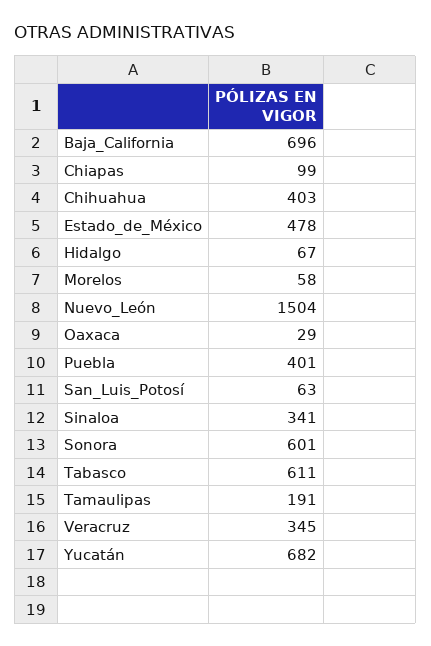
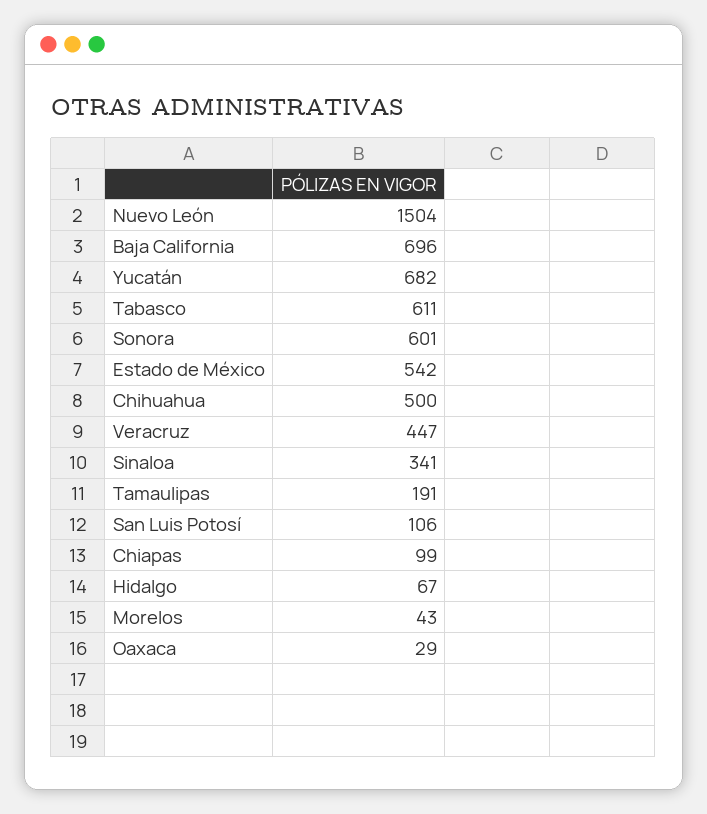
  {
    "Baja_California": 696,
    "Chiapas": 99,
-   "Chihuahua": 403,
+   "Chihuahua": 500,
-   "Estado_de_México": 478,
+   "Estado_de_México": 542,
    "Hidalgo": 67,
-   "Morelos": 58,
+   "Morelos": 43,
    "Nuevo_León": 1504,
    "Oaxaca": 29,
-   "Puebla": 401,
-   "San_Luis_Potosí": 63,
+   "San_Luis_Potosí": 106,
    "Sinaloa": 341,
    "Sonora": 601,
    "Tabasco": 611,
    "Tamaulipas": 191,
-   "Veracruz": 345,
+   "Veracruz": 447,
    "Yucatán": 682
  }

